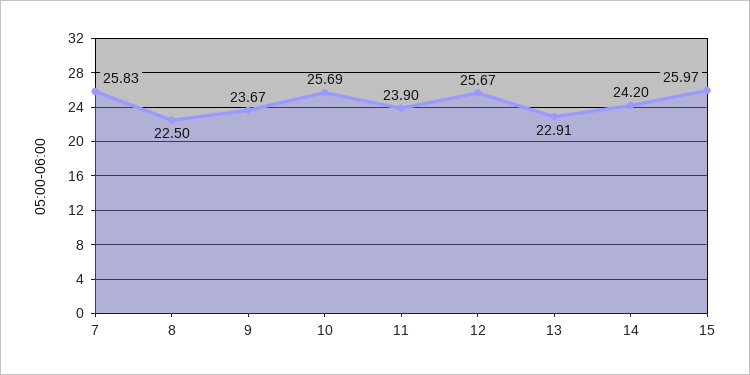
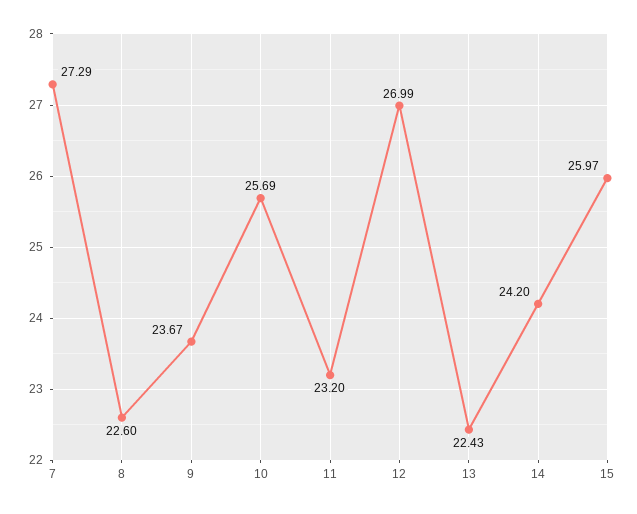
  {
-   "7": 25.83,
+   "7": 27.29,
-   "8": 22.5,
+   "8": 22.6,
    "9": 23.67,
    "10": 25.69,
-   "11": 23.9,
+   "11": 23.2,
-   "12": 25.67,
+   "12": 26.99,
-   "13": 22.91,
+   "13": 22.43,
    "14": 24.2,
    "15": 25.97
  }

